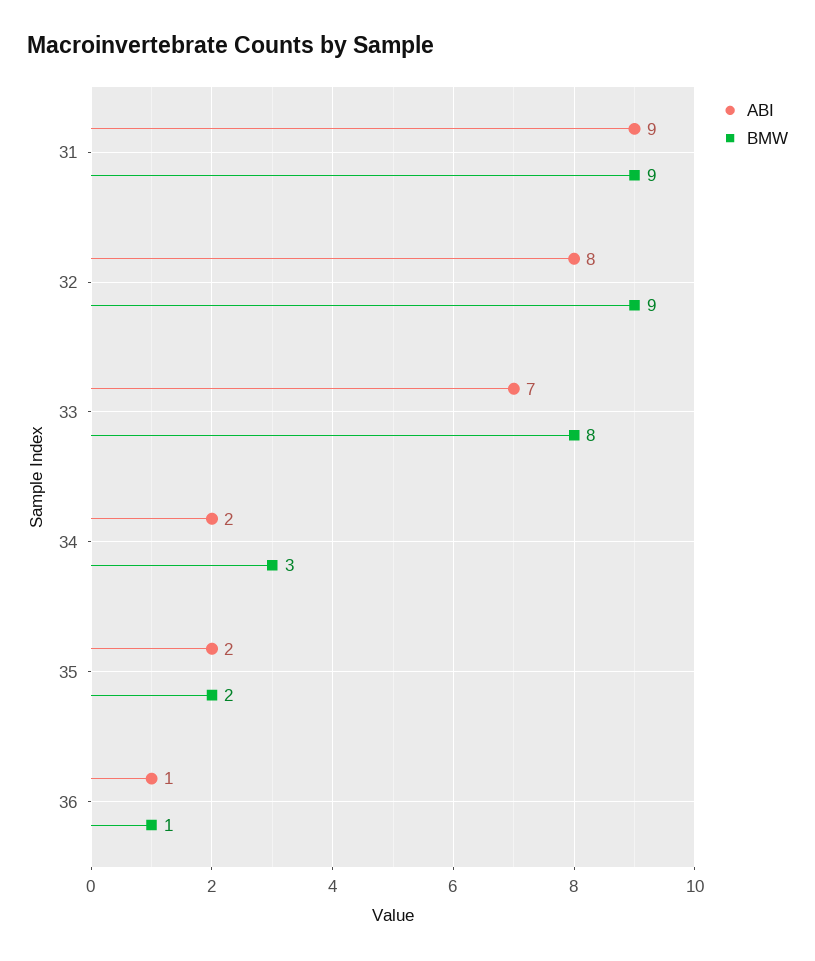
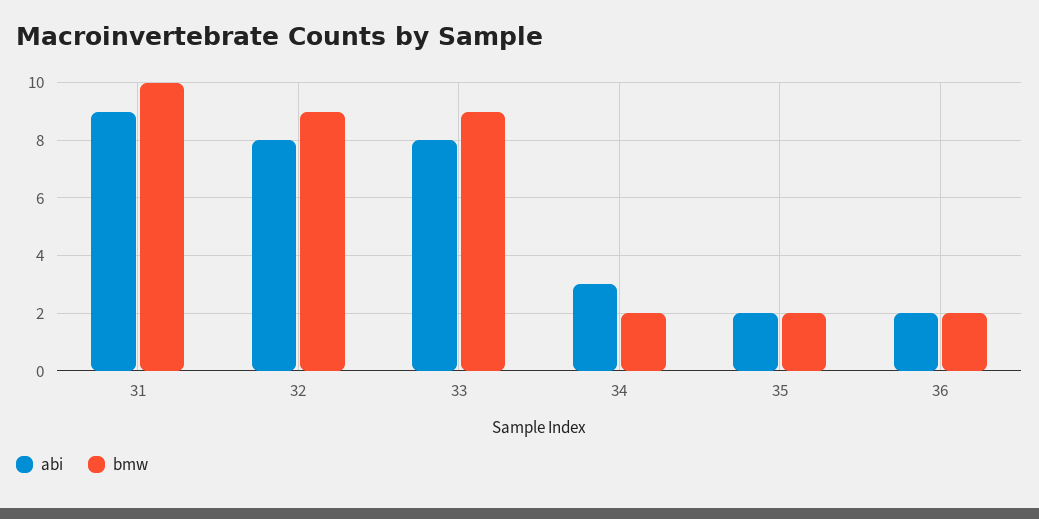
  {
    "ABI": {
      "31": 9,
      "32": 8,
-     "33": 7,
+     "33": 8,
-     "34": 2,
+     "34": 3,
      "35": 2,
-     "36": 1
+     "36": 2
    },
    "BMW": {
-     "31": 9,
+     "31": 10,
      "32": 9,
-     "33": 8,
+     "33": 9,
-     "34": 3,
+     "34": 2,
      "35": 2,
-     "36": 1
+     "36": 2
    }
  }

